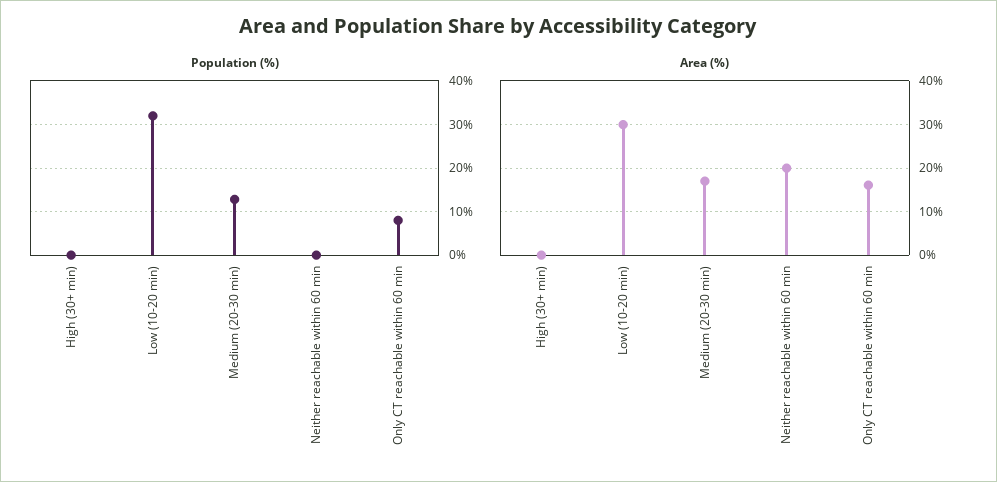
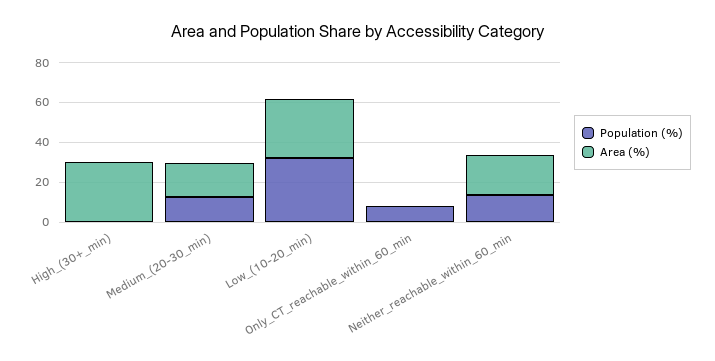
  {
    "Population (%)": {
      "High (30+ min)": 0,
      "Low (10-20 min)": 32,
      "Medium (20-30 min)": 12,
-     "Neither reachable within 60 min": 0,
+     "Neither reachable within 60 min": 15,
      "Only CT reachable within 60 min": 8
    },
    "Area (%)": {
-     "High (30+ min)": 0,
+     "High (30+ min)": 30,
      "Low (10-20 min)": 30,
      "Medium (20-30 min)": 18,
      "Neither reachable within 60 min": 20,
-     "Only CT reachable within 60 min": 16
+     "Only CT reachable within 60 min": 0
    }
  }

